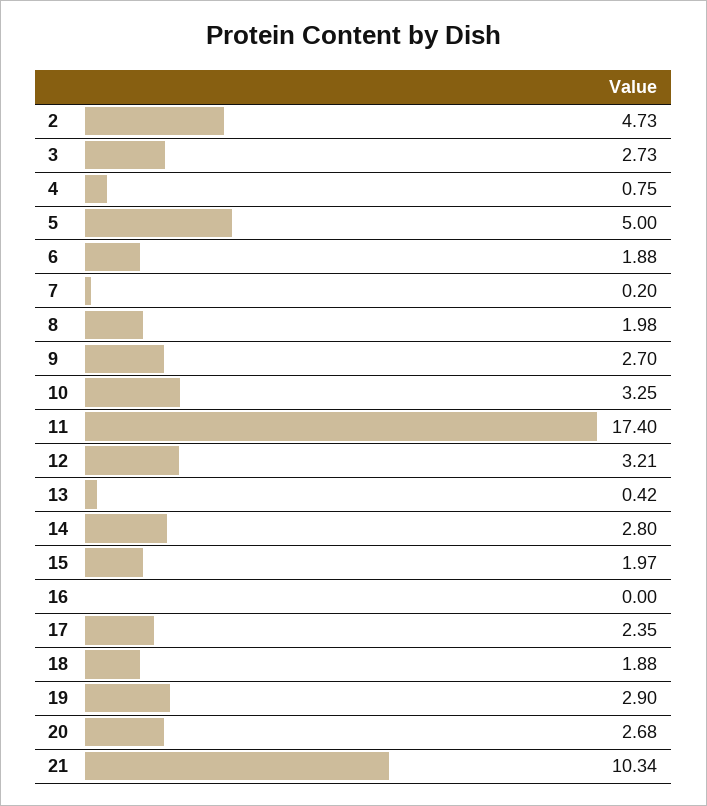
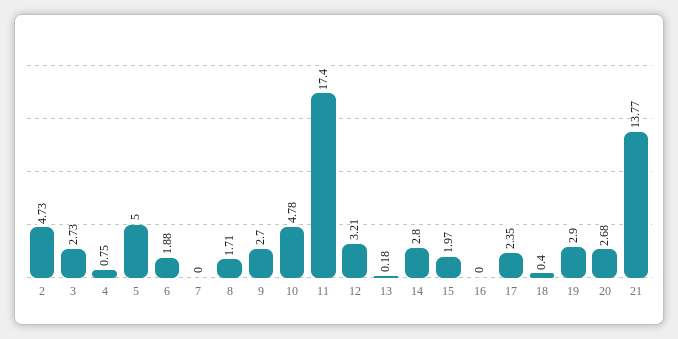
  {
    "2": 4.73,
    "3": 2.73,
    "4": 0.75,
    "5": 5,
    "6": 1.88,
-   "7": 0.2,
+   "7": 0,
-   "8": 1.98,
+   "8": 1.71,
    "9": 2.7,
-   "10": 3.25,
+   "10": 4.78,
    "11": 17.4,
    "12": 3.21,
-   "13": 0.42,
+   "13": 0.18,
    "14": 2.8,
    "15": 1.97,
    "16": 0,
    "17": 2.35,
-   "18": 1.88,
+   "18": 0.4,
    "19": 2.9,
    "20": 2.68,
-   "21": 10.34
+   "21": 13.77
  }

